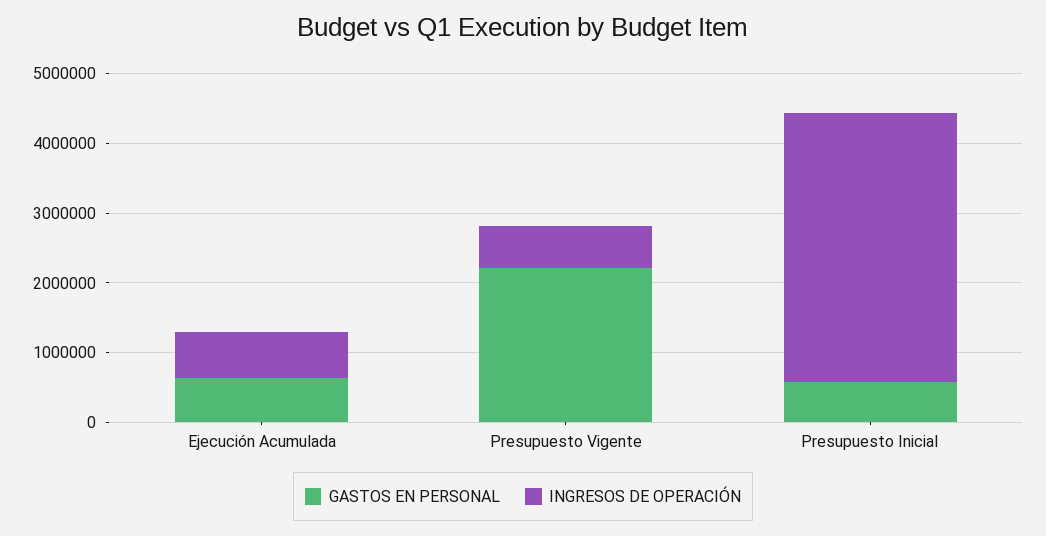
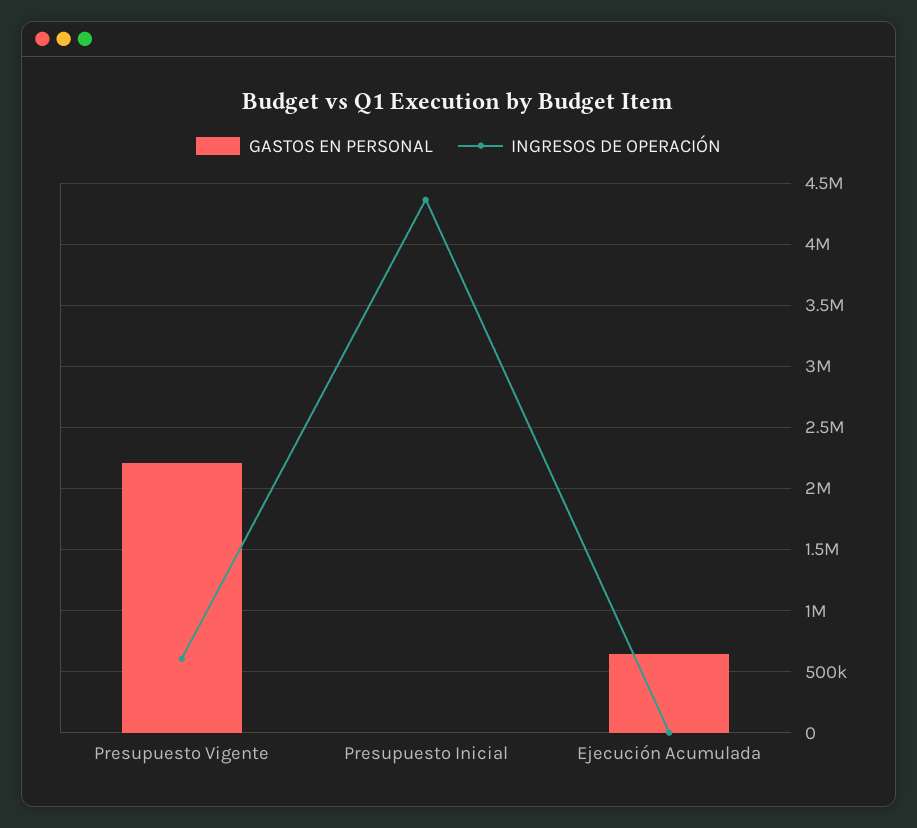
  {
    "GASTOS EN PERSONAL": {
      "Ejecución Acumulada": 650000,
      "Presupuesto Vigente": 2200000,
-     "Presupuesto Inicial": 600000
+     "Presupuesto Inicial": 0
    },
    "INGRESOS DE OPERACIÓN": {
-     "Ejecución Acumulada": 600000,
+     "Ejecución Acumulada": 0,
      "Presupuesto Vigente": 600000,
-     "Presupuesto Inicial": 3800000
+     "Presupuesto Inicial": 4350000
    }
  }

